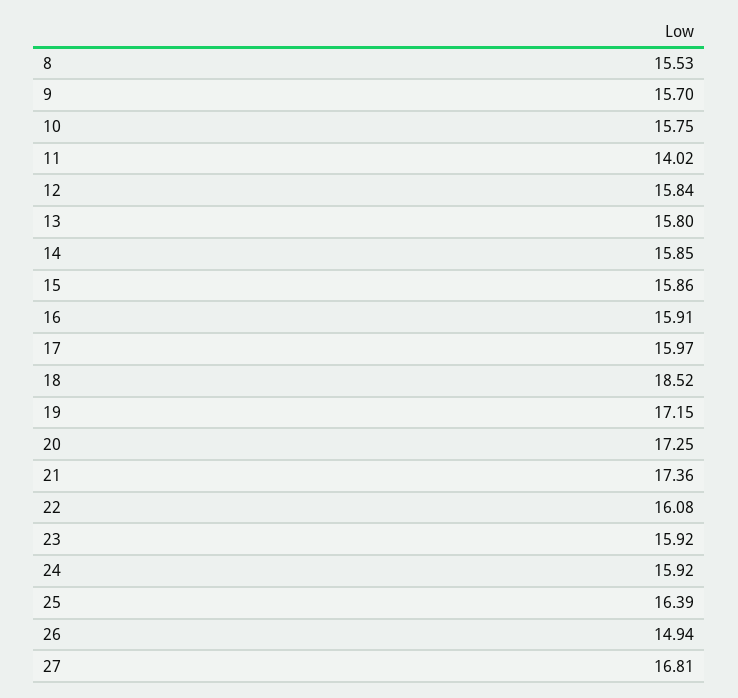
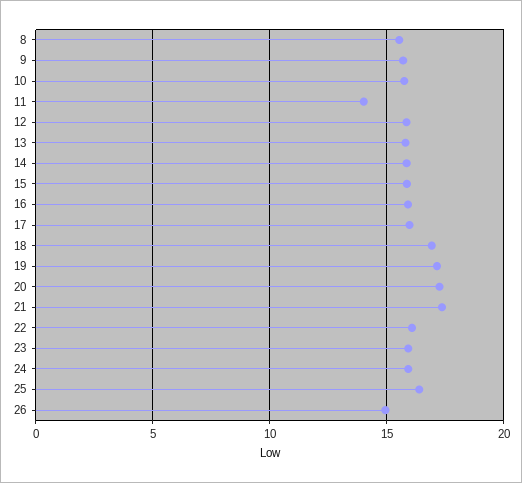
  {
    "8": 15.53,
    "9": 15.7,
    "10": 15.75,
    "11": 14.02,
    "12": 15.84,
    "13": 15.8,
    "14": 15.85,
    "15": 15.86,
    "16": 15.91,
    "17": 15.97,
-   "18": 18.52,
+   "18": 17,
    "19": 17.15,
    "20": 17.25,
    "21": 17.36,
    "22": 16.08,
    "23": 15.92,
    "24": 15.92,
    "25": 16.39,
-   "26": 14.94,
+   "26": 14.94
-   "27": 16.81
  }

